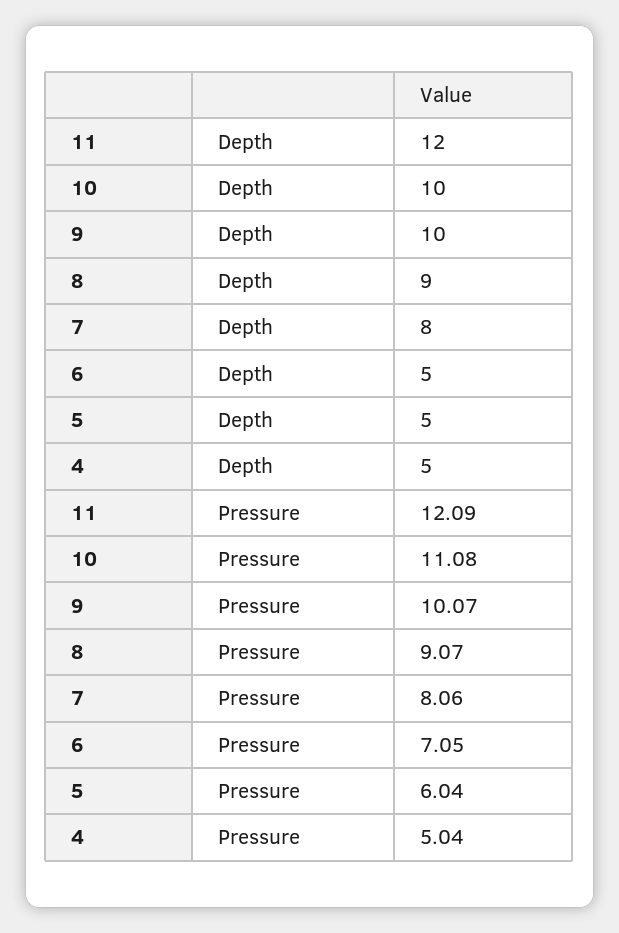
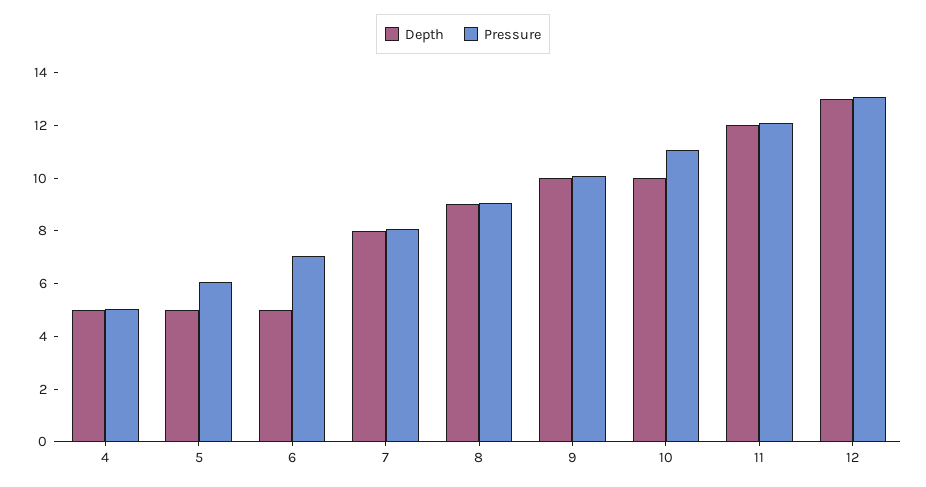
  {
    "Depth": {
      "11": 12,
      "10": 10,
      "9": 10,
      "8": 9,
      "7": 8,
      "6": 5,
      "5": 5,
-     "4": 5
+     "4": 5,
+     "12": 13
    },
    "Pressure": {
      "11": 12.09,
      "10": 11.08,
      "9": 10.07,
      "8": 9.07,
      "7": 8.06,
      "6": 7.05,
      "5": 6.04,
-     "4": 5.04
+     "4": 5.04,
+     "12": 13
    }
  }

